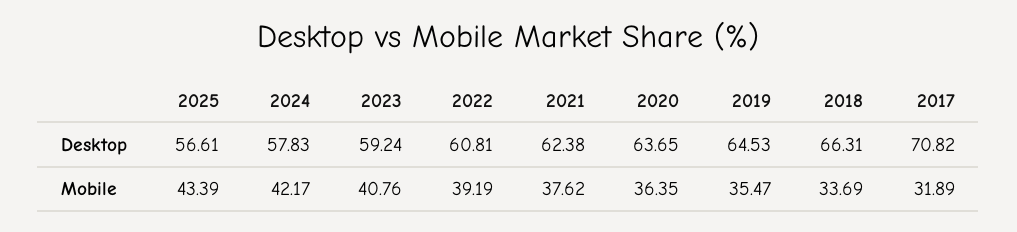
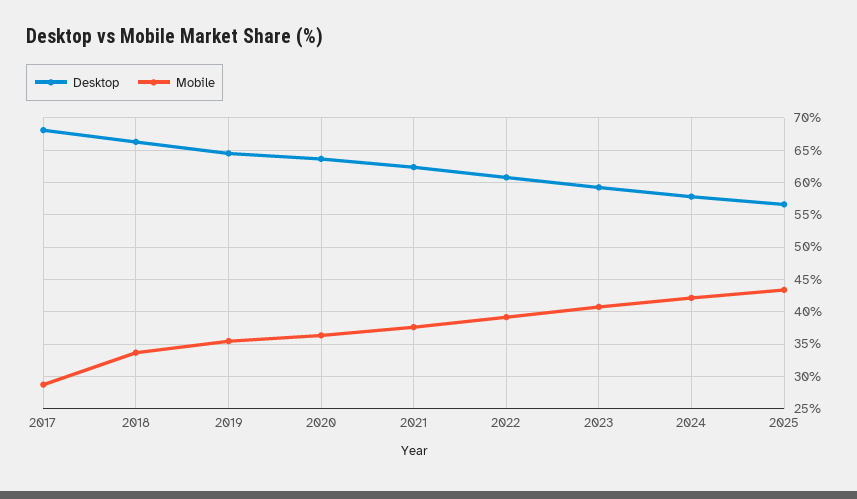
  {
    "Desktop": {
      "2025": 56.61,
      "2024": 57.83,
      "2023": 59.24,
      "2022": 60.81,
      "2021": 62.38,
      "2020": 63.65,
      "2019": 64.53,
      "2018": 66.31,
-     "2017": 70.82
+     "2017": 68
    },
    "Mobile": {
      "2025": 43.39,
      "2024": 42.17,
      "2023": 40.76,
      "2022": 39.19,
      "2021": 37.62,
      "2020": 36.35,
      "2019": 35.47,
      "2018": 33.69,
-     "2017": 31.89
+     "2017": 29
    }
  }

